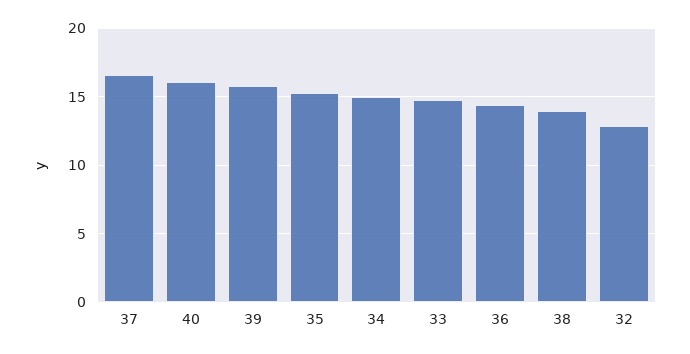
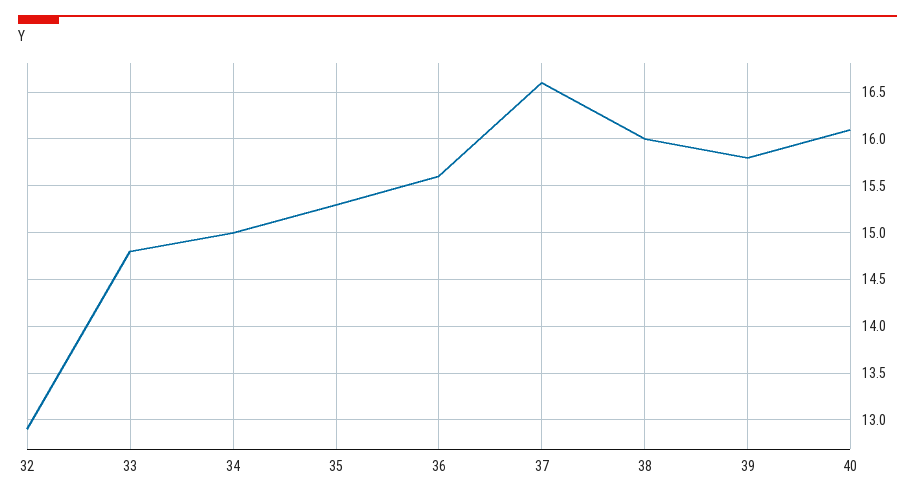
  {
    "37": 16.6,
    "40": 16.1,
    "39": 15.8,
    "35": 15.3,
    "34": 15,
    "33": 14.8,
-   "36": 14.5,
+   "36": 15.6,
-   "38": 14,
+   "38": 16,
    "32": 12.9
  }

